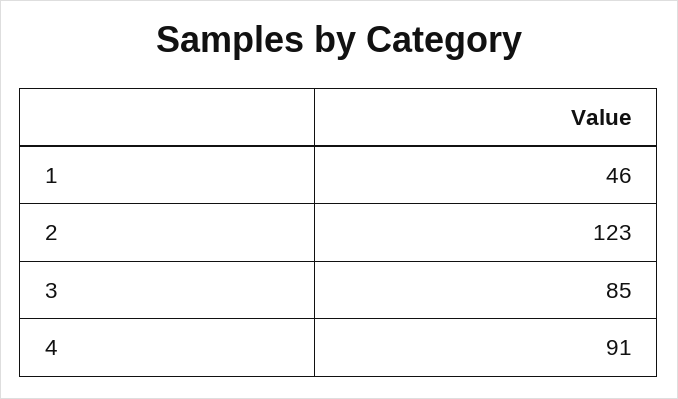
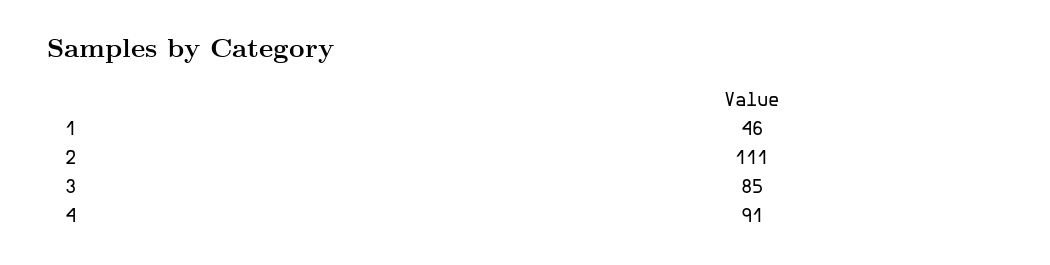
  {
    "1": 46,
-   "2": 123,
+   "2": 111,
    "3": 85,
    "4": 91
  }

